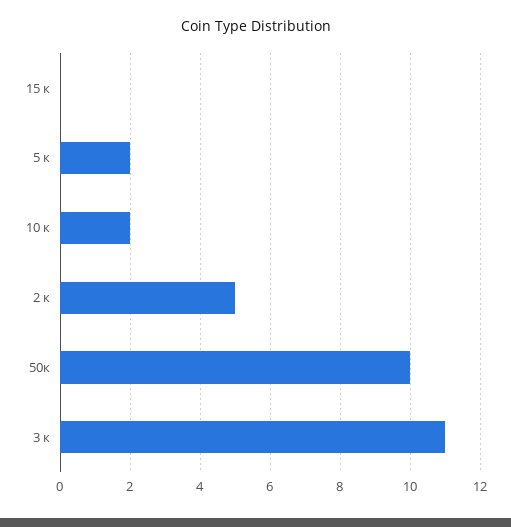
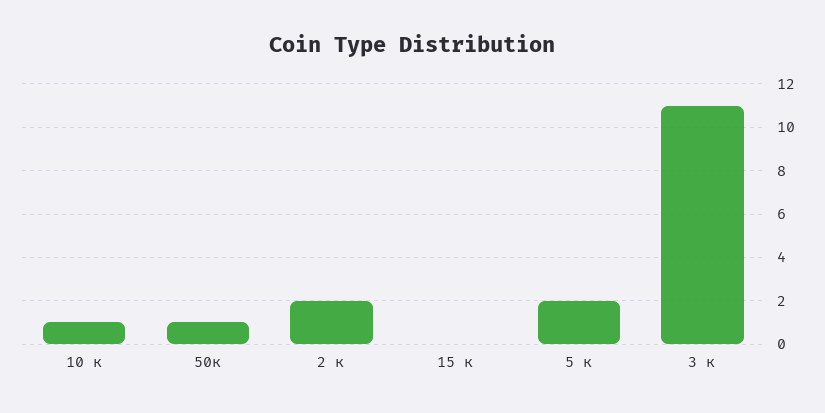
  {
    "15 к": 0,
    "5 к": 2,
-   "10 к": 2,
+   "10 к": 1,
-   "2 к": 5,
+   "2 к": 2,
-   "50к": 10,
+   "50к": 1,
    "3 к": 11
  }

